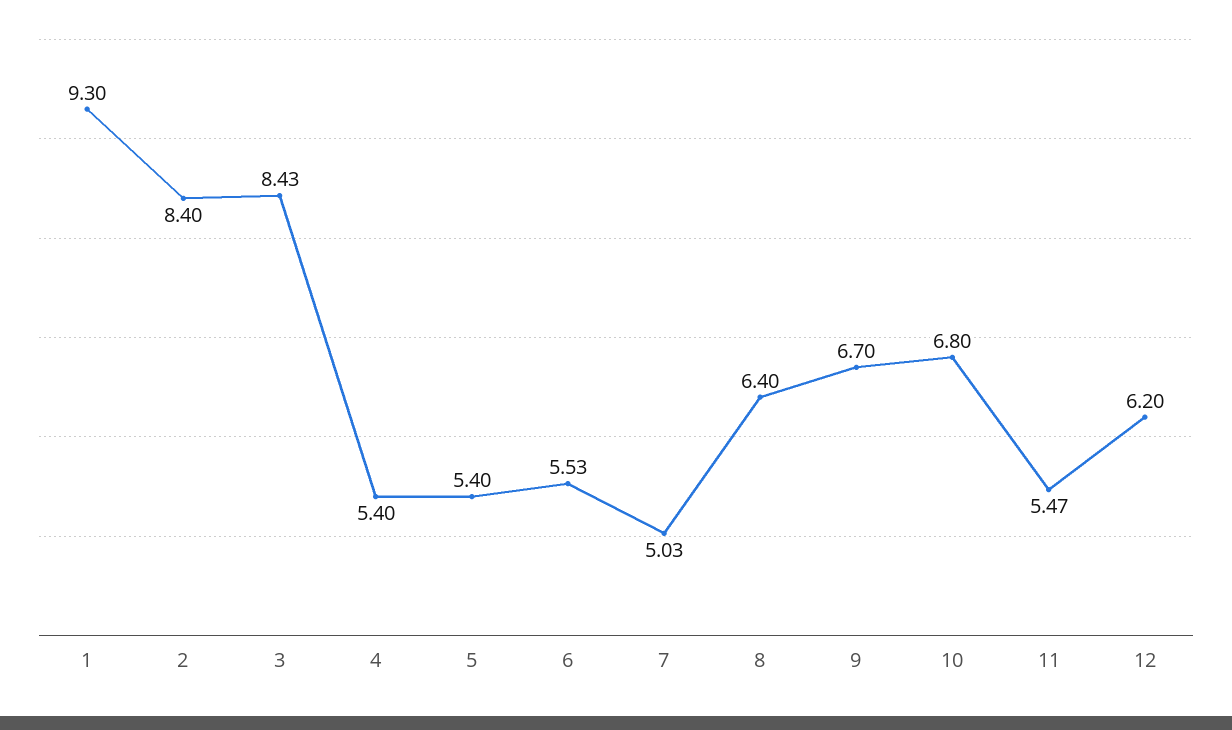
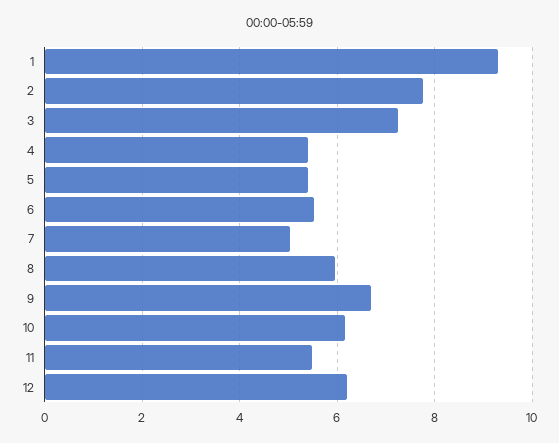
  {
    "1": 9.3,
-   "2": 8.4,
+   "2": 7.8,
-   "3": 8.43,
+   "3": 7.2,
    "4": 5.4,
    "5": 5.4,
    "6": 5.53,
    "7": 5.03,
-   "8": 6.4,
+   "8": 6,
    "9": 6.7,
-   "10": 6.8,
+   "10": 6.2,
    "11": 5.47,
    "12": 6.2
  }

